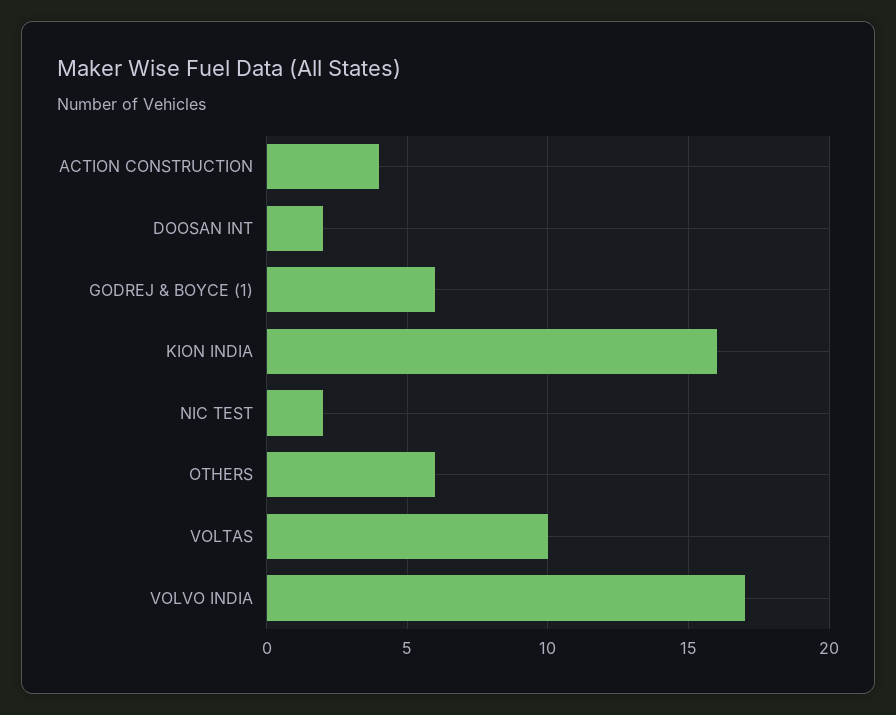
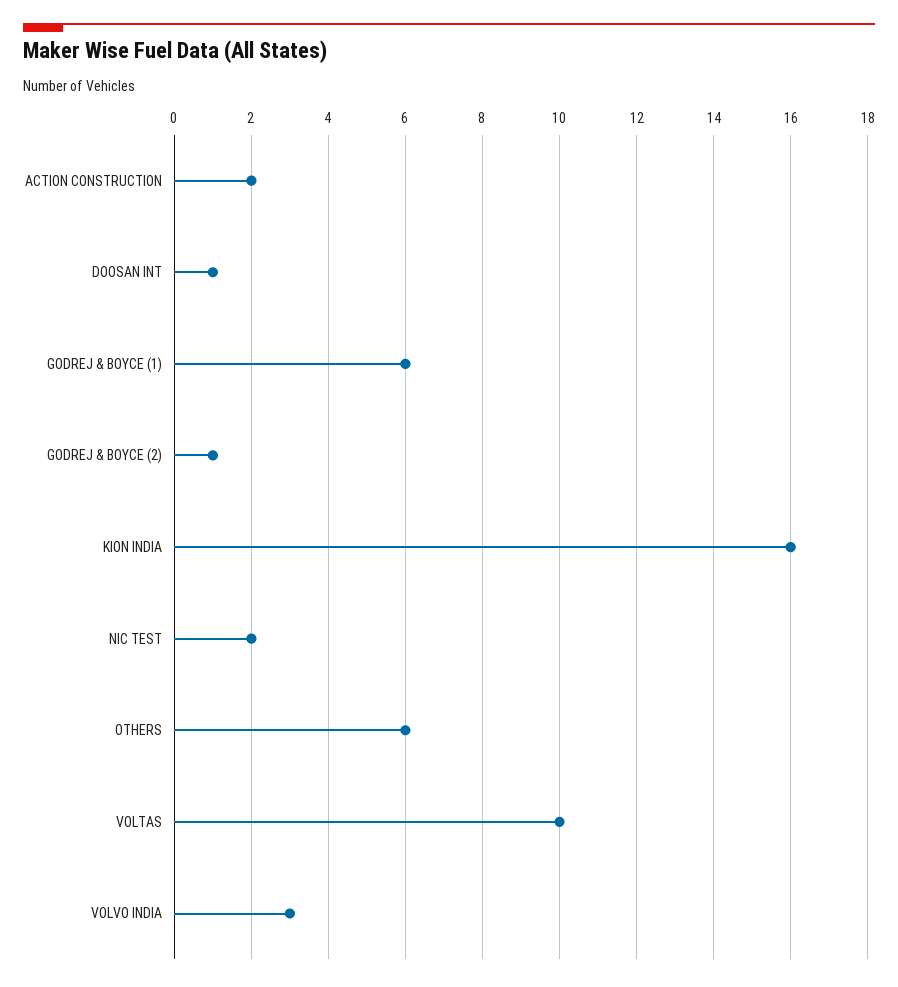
  {
-   "ACTION CONSTRUCTION": 4,
+   "ACTION CONSTRUCTION": 2,
-   "DOOSAN INT": 2,
+   "DOOSAN INT": 1,
    "GODREJ & BOYCE (1)": 6,
    "KION INDIA": 16,
    "NIC TEST": 2,
    "OTHERS": 6,
    "VOLTAS": 10,
-   "VOLVO INDIA": 17
+   "VOLVO INDIA": 3,
+   "GODREJ & BOYCE (2)": 1
  }

